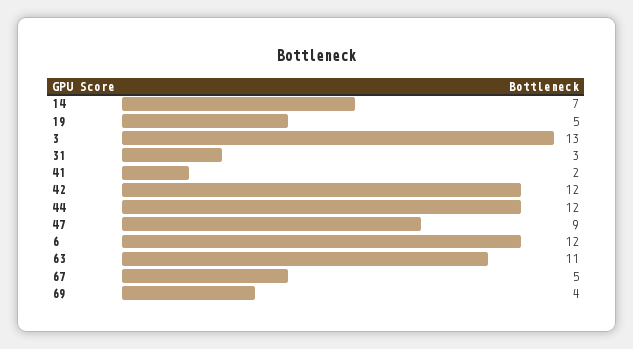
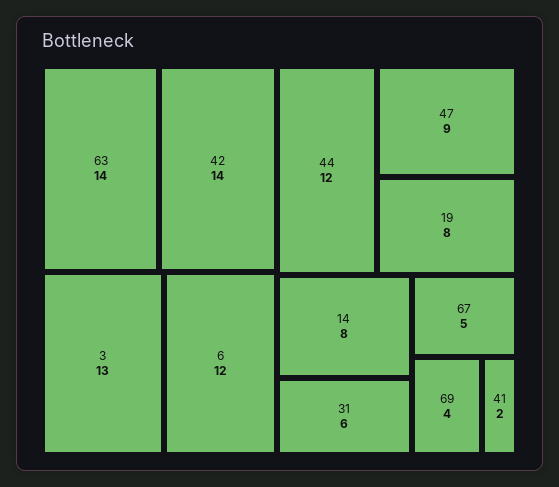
  {
-   "14": 7,
+   "14": 8,
-   "19": 5,
+   "19": 8,
    "3": 13,
-   "31": 3,
+   "31": 6,
    "41": 2,
-   "42": 12,
+   "42": 14,
    "44": 12,
    "47": 9,
    "6": 12,
-   "63": 11,
+   "63": 14,
    "67": 5,
    "69": 4
  }

